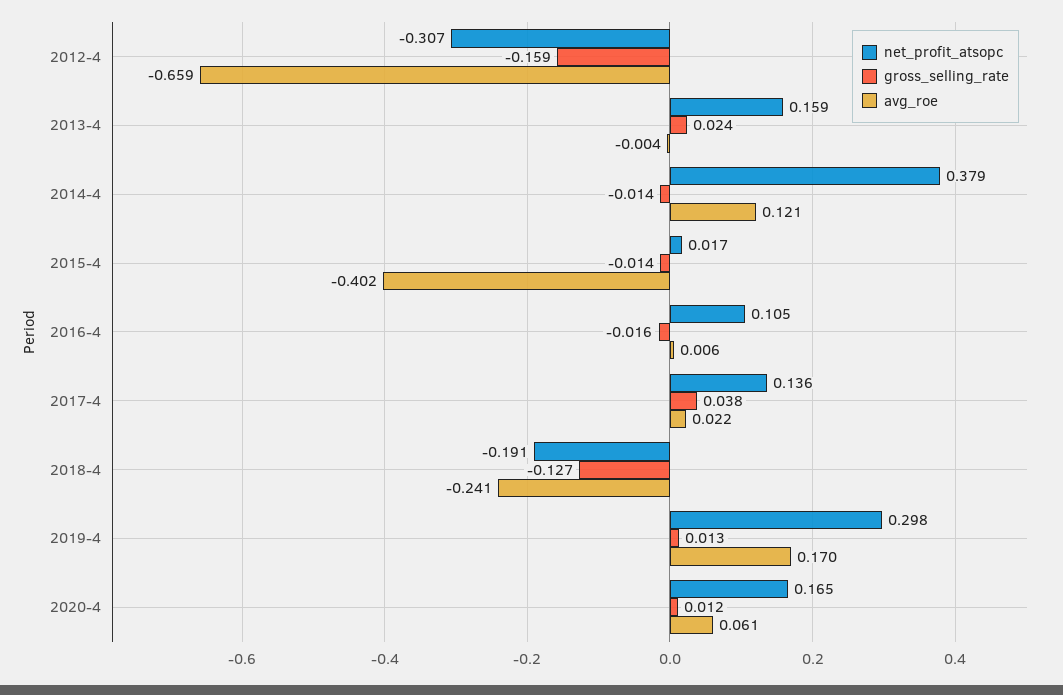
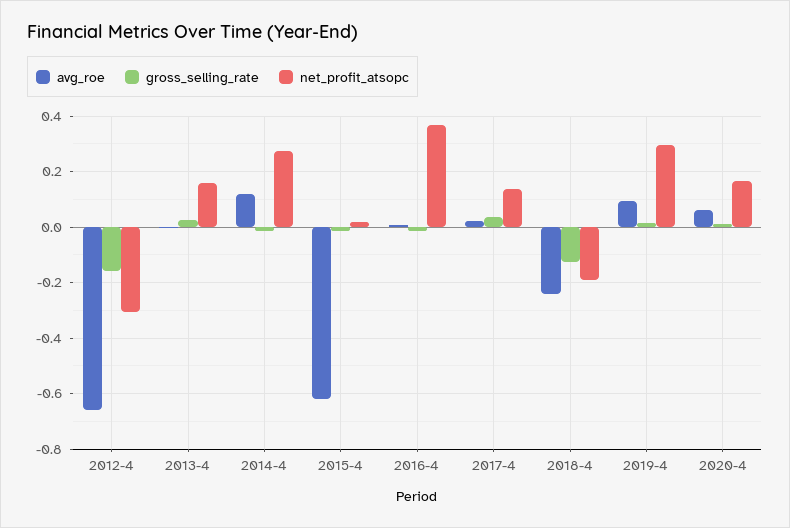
  {
    "net_profit_atsopc": {
      "2012-4": -0.307,
      "2013-4": 0.159,
-     "2014-4": 0.379,
+     "2014-4": 0.275,
      "2015-4": 0.017,
-     "2016-4": 0.105,
+     "2016-4": 0.375,
      "2017-4": 0.136,
      "2018-4": -0.191,
      "2019-4": 0.298,
      "2020-4": 0.165
    },
    "gross_selling_rate": {
      "2012-4": -0.159,
      "2013-4": 0.024,
      "2014-4": -0.014,
      "2015-4": -0.014,
      "2016-4": -0.016,
      "2017-4": 0.038,
      "2018-4": -0.127,
      "2019-4": 0.013,
      "2020-4": 0.012
    },
    "avg_roe": {
      "2012-4": -0.659,
      "2013-4": -0.004,
      "2014-4": 0.121,
-     "2015-4": -0.402,
+     "2015-4": -0.625,
      "2016-4": 0.006,
      "2017-4": 0.022,
      "2018-4": -0.241,
-     "2019-4": 0.17,
+     "2019-4": 0.1,
      "2020-4": 0.061
    }
  }

